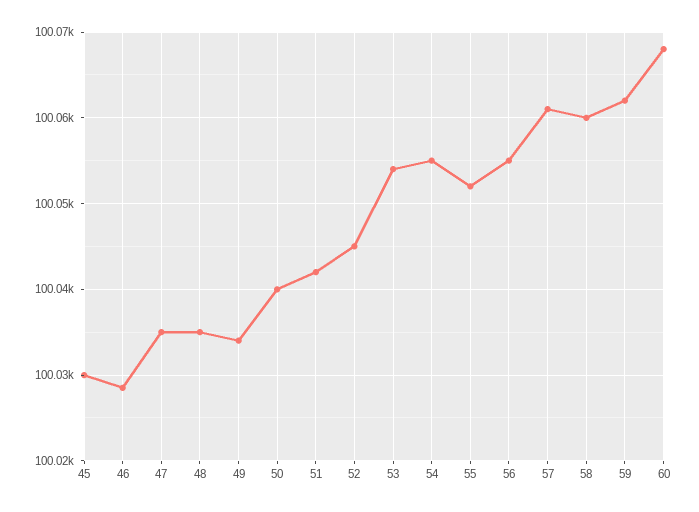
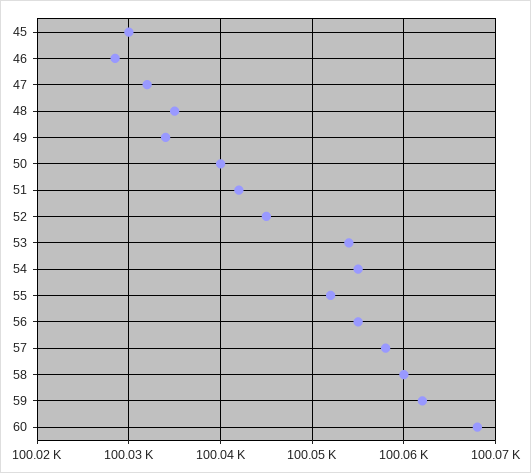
  {
    "45": 100030,
    "46": 100029,
-   "47": 100035,
+   "47": 100032,
    "48": 100035,
    "49": 100034,
    "50": 100040,
    "51": 100042,
    "52": 100045,
    "53": 100054,
    "54": 100055,
    "55": 100052,
    "56": 100055,
-   "57": 100061,
+   "57": 100058,
    "58": 100060,
    "59": 100062,
    "60": 100068
  }

